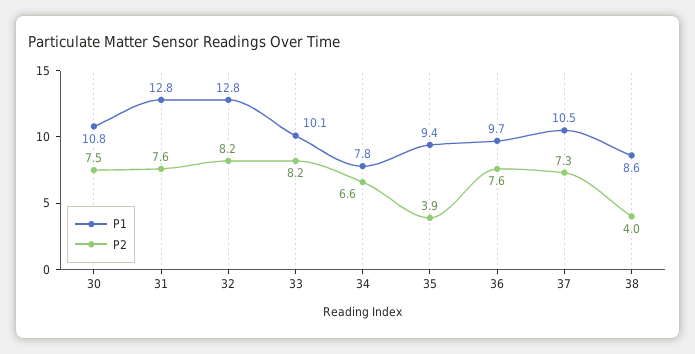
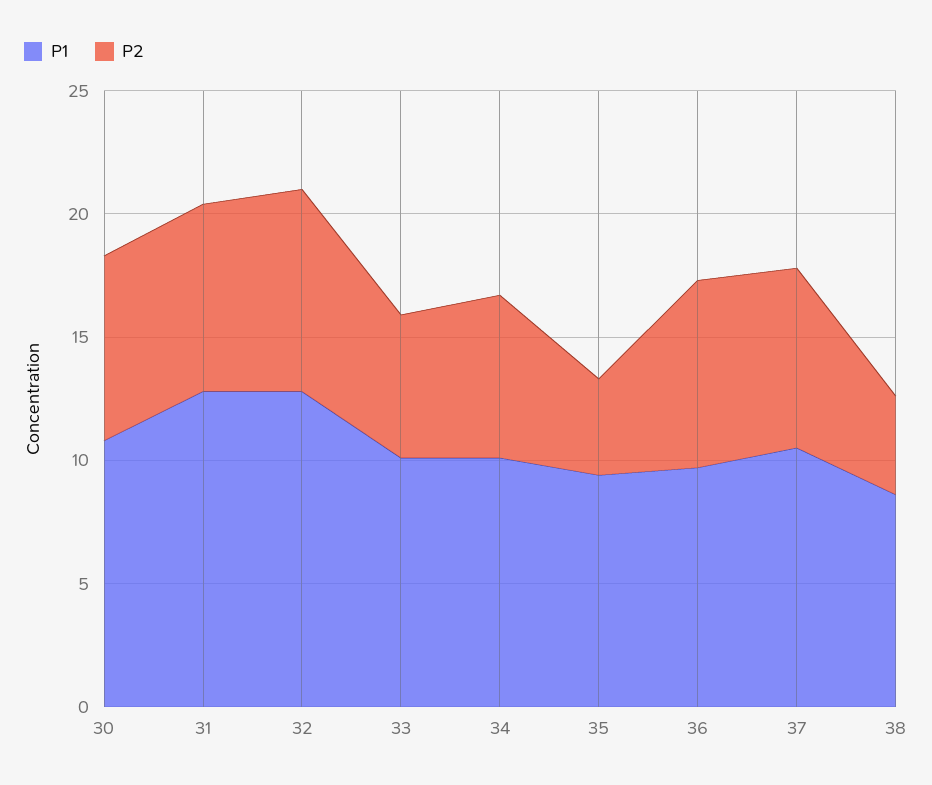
  {
    "P1": {
      "30": 10.8,
      "31": 12.8,
      "32": 12.8,
      "33": 10.1,
-     "34": 7.8,
+     "34": 10,
      "35": 9.4,
      "36": 9.7,
      "37": 10.5,
      "38": 8.6
    },
    "P2": {
      "30": 7.5,
      "31": 7.6,
      "32": 8.2,
-     "33": 8.2,
+     "33": 6,
      "34": 6.6,
      "35": 3.9,
      "36": 7.6,
      "37": 7.3,
      "38": 4
    }
  }

